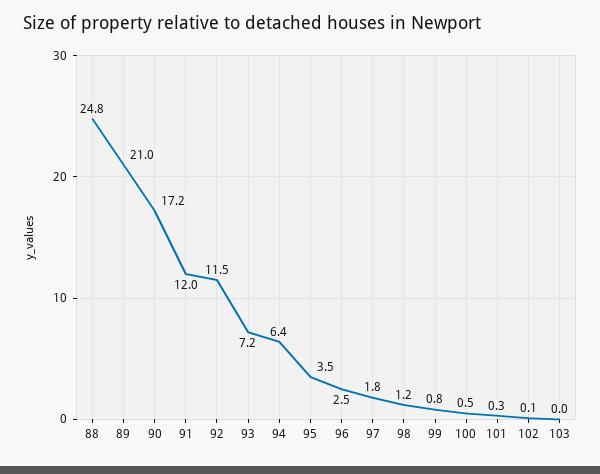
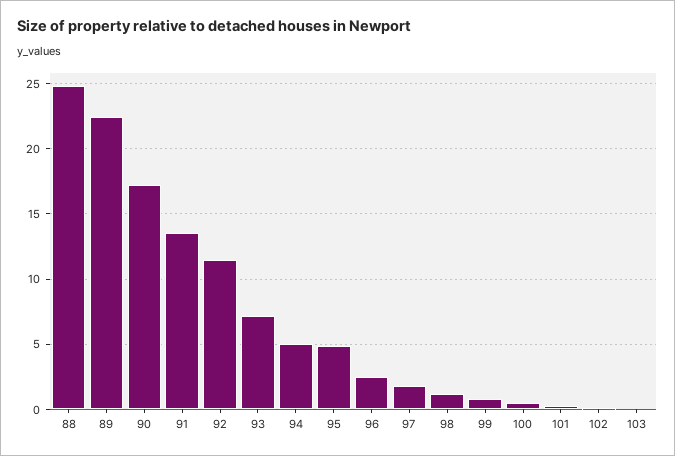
  {
    "88": 24.8,
-   "89": 21,
+   "89": 22.5,
    "90": 17.2,
-   "91": 12,
+   "91": 13.5,
    "92": 11.5,
    "93": 7.2,
-   "94": 6.4,
+   "94": 5,
-   "95": 3.5,
+   "95": 5,
    "96": 2.5,
    "97": 1.8,
    "98": 1.2,
    "99": 0.8,
    "100": 0.5,
    "101": 0.3,
    "102": 0.1,
    "103": 0
  }

